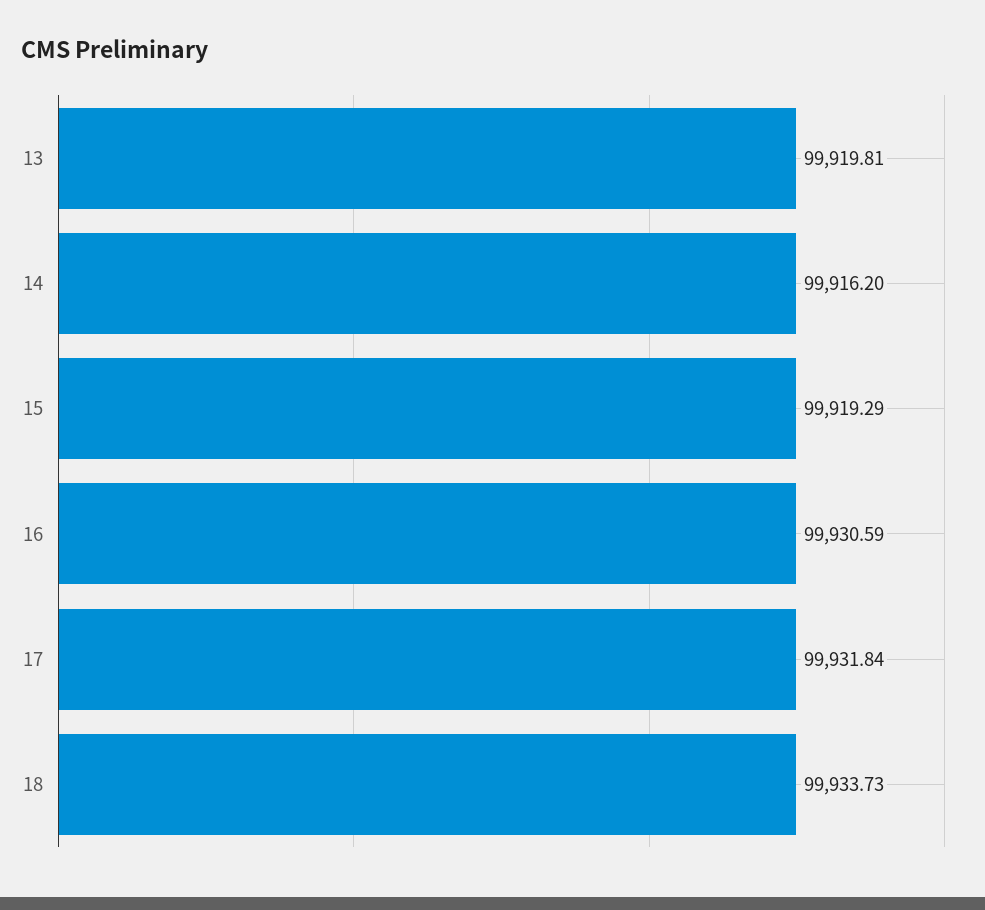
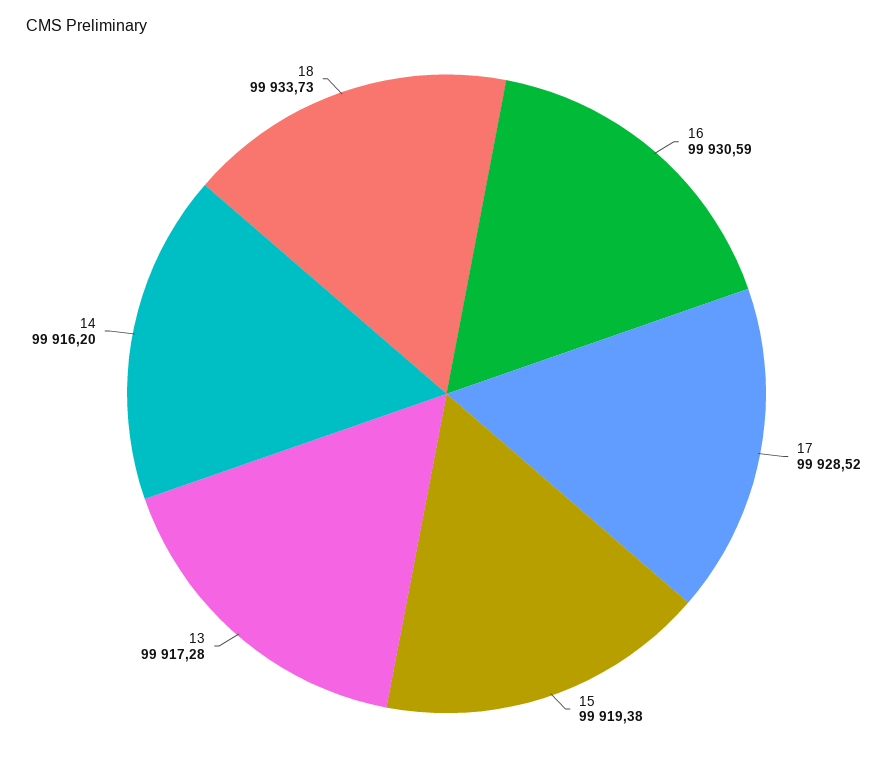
  {
-   "13": 99919.81,
+   "13": 99917.28,
    "14": 99916.2,
-   "15": 99919.29,
+   "15": 99919.38,
    "16": 99930.59,
-   "17": 99931.84,
+   "17": 99928.52,
    "18": 99933.73
  }

